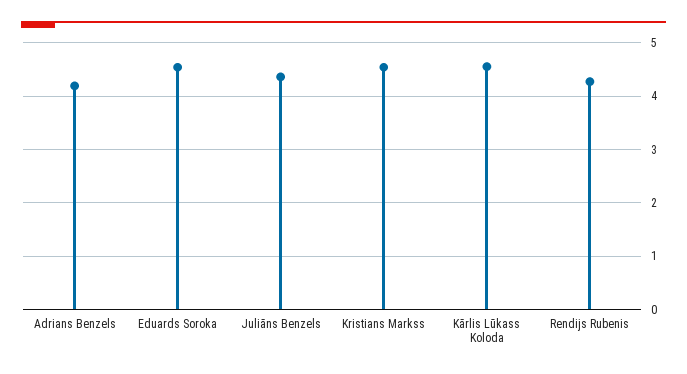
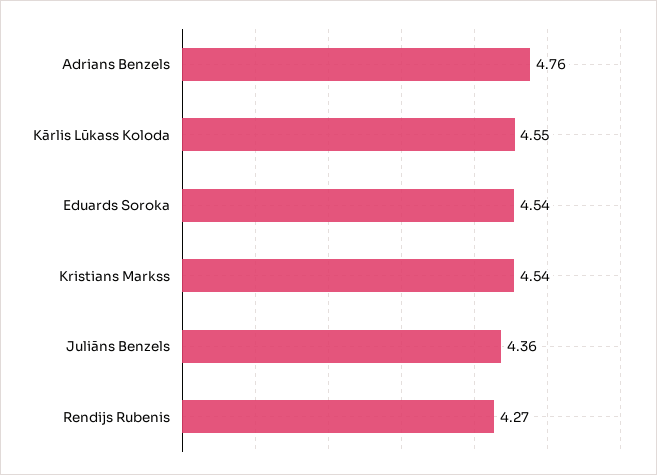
  {
-   "Adrians Benzels": 4.2,
+   "Adrians Benzels": 4.76,
    "Eduards Soroka": 4.54,
    "Juliāns Benzels": 4.36,
    "Kristians Markss": 4.54,
    "Kārlis Lūkass Koloda": 4.55,
    "Rendijs Rubenis": 4.27
  }

